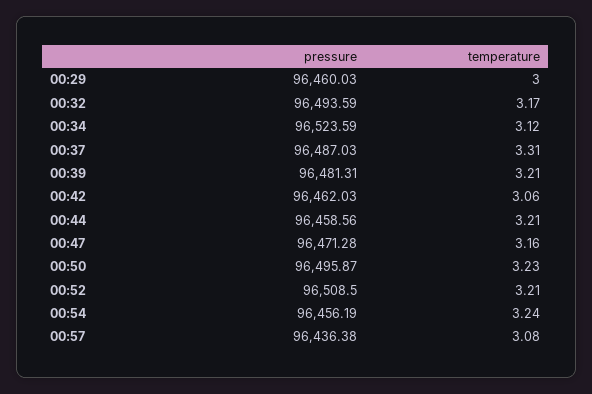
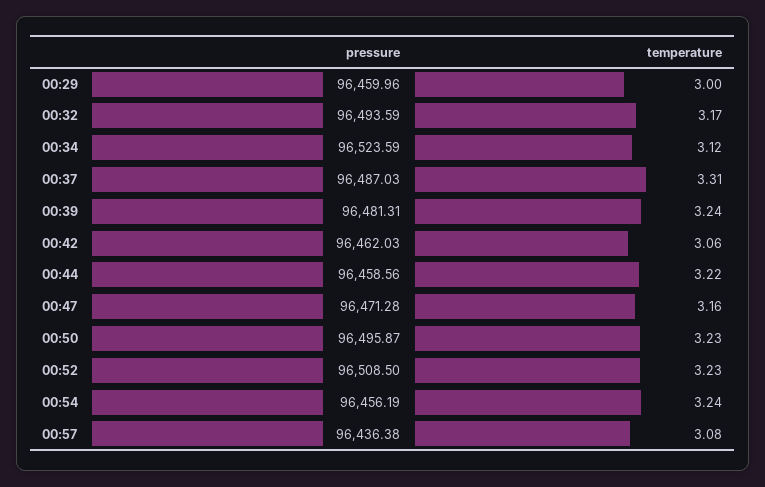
  {
    "pressure": {
-     "00:29": 96460.03,
+     "00:29": 96459.96,
      "00:32": 96493.59,
      "00:34": 96523.59,
      "00:37": 96487.03,
      "00:39": 96481.31,
      "00:42": 96462.03,
      "00:44": 96458.56,
      "00:47": 96471.28,
      "00:50": 96495.87,
      "00:52": 96508.5,
      "00:54": 96456.19,
      "00:57": 96436.38
    },
    "temperature": {
      "00:29": 3,
      "00:32": 3.17,
      "00:34": 3.12,
      "00:37": 3.31,
-     "00:39": 3.21,
+     "00:39": 3.24,
      "00:42": 3.06,
-     "00:44": 3.21,
+     "00:44": 3.22,
      "00:47": 3.16,
      "00:50": 3.23,
-     "00:52": 3.21,
+     "00:52": 3.23,
      "00:54": 3.24,
      "00:57": 3.08
    }
  }

